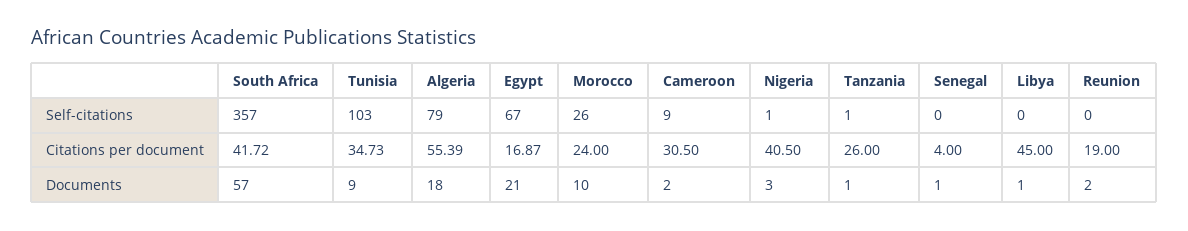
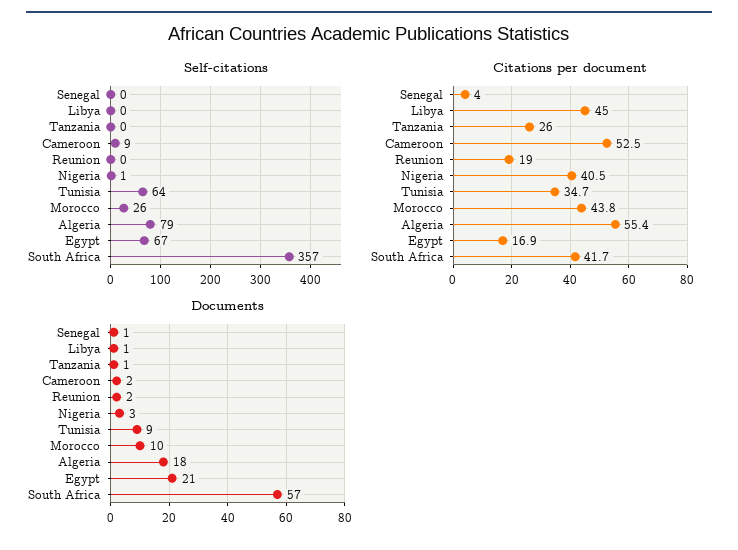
  {
    "Self-citations": {
      "South Africa": 357,
-     "Tunisia": 103,
+     "Tunisia": 64,
      "Algeria": 79,
      "Egypt": 67,
      "Morocco": 26,
      "Cameroon": 9,
      "Nigeria": 1,
-     "Tanzania": 1,
+     "Tanzania": 0,
      "Senegal": 0,
      "Libya": 0,
      "Reunion": 0
    },
    "Citations per document": {
      "South Africa": 41.72,
      "Tunisia": 34.73,
      "Algeria": 55.39,
      "Egypt": 16.87,
-     "Morocco": 24,
+     "Morocco": 43.8,
-     "Cameroon": 30.5,
+     "Cameroon": 52.5,
      "Nigeria": 40.5,
      "Tanzania": 26,
      "Senegal": 4,
      "Libya": 45,
      "Reunion": 19
    },
    "Documents": {
      "South Africa": 57,
      "Tunisia": 9,
      "Algeria": 18,
      "Egypt": 21,
      "Morocco": 10,
      "Cameroon": 2,
      "Nigeria": 3,
      "Tanzania": 1,
      "Senegal": 1,
      "Libya": 1,
      "Reunion": 2
    }
  }

